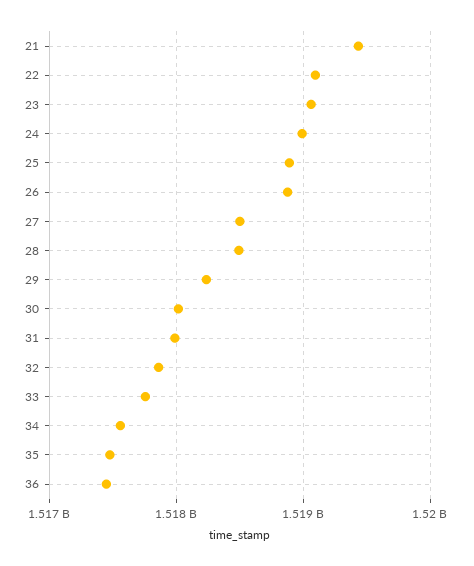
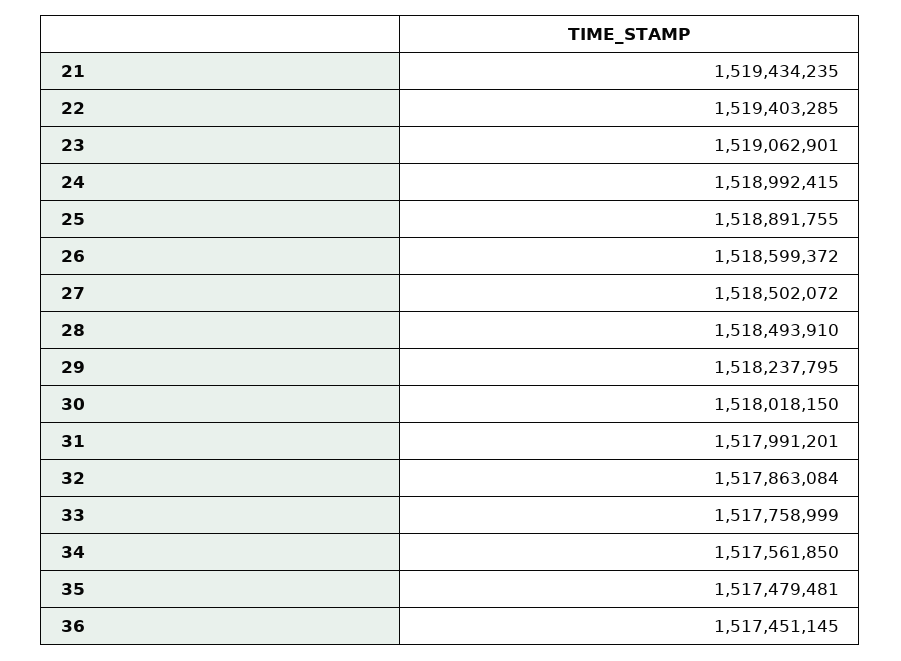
  {
    "21": 1519434235,
-   "22": 1519100000,
+   "22": 1519403285,
    "23": 1519062901,
    "24": 1518992415,
    "25": 1518891755,
-   "26": 1518900000,
+   "26": 1518599372,
    "27": 1518502072,
    "28": 1518493910,
    "29": 1518237795,
    "30": 1518018150,
    "31": 1517991201,
    "32": 1517863084,
    "33": 1517758999,
    "34": 1517561850,
    "35": 1517479481,
    "36": 1517451145
  }

